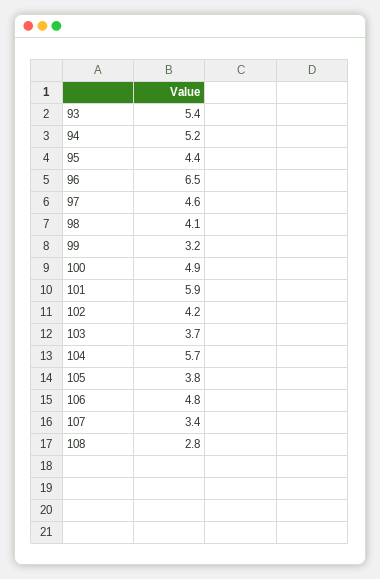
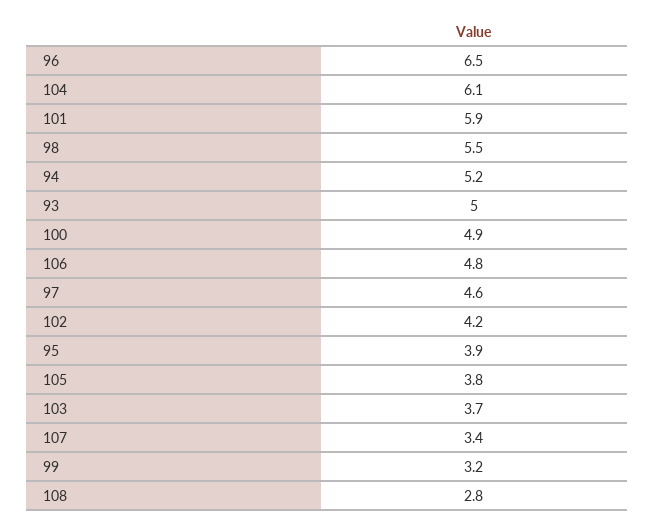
  {
-   "93": 5.4,
+   "93": 5,
    "94": 5.2,
-   "95": 4.4,
+   "95": 3.9,
    "96": 6.5,
    "97": 4.6,
-   "98": 4.1,
+   "98": 5.5,
    "99": 3.2,
    "100": 4.9,
    "101": 5.9,
    "102": 4.2,
    "103": 3.7,
-   "104": 5.7,
+   "104": 6.1,
    "105": 3.8,
    "106": 4.8,
    "107": 3.4,
    "108": 2.8
  }

